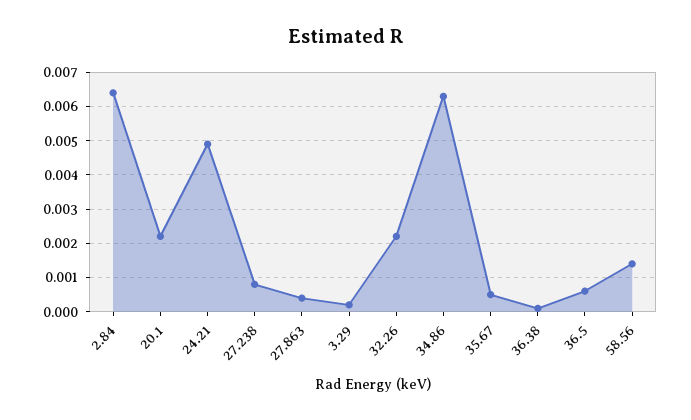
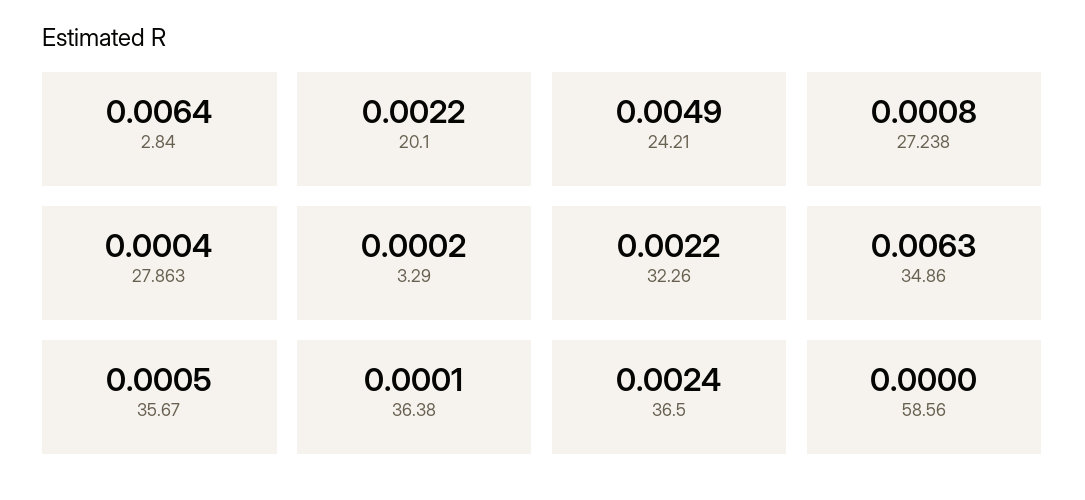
  {
    "2.84": 0.0064,
    "20.1": 0.0022,
    "24.21": 0.0049,
    "27.238": 0.0008,
    "27.863": 0.0004,
    "3.29": 0.0002,
    "32.26": 0.0022,
    "34.86": 0.0063,
    "35.67": 0.0005,
    "36.38": 0.0001,
-   "36.5": 0.0005,
+   "36.5": 0.0024,
-   "58.56": 0.0015
+   "58.56": 0
  }

